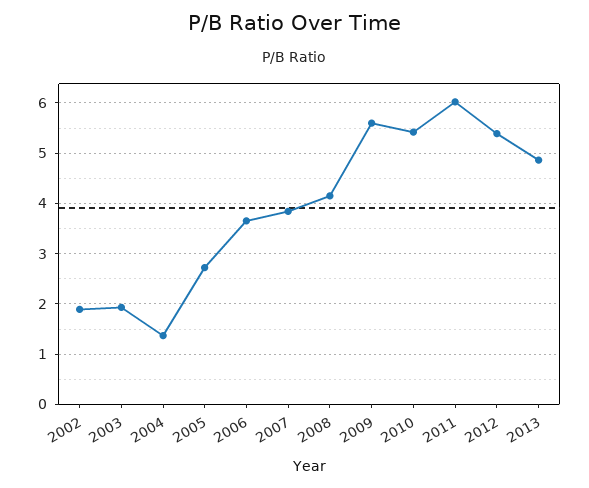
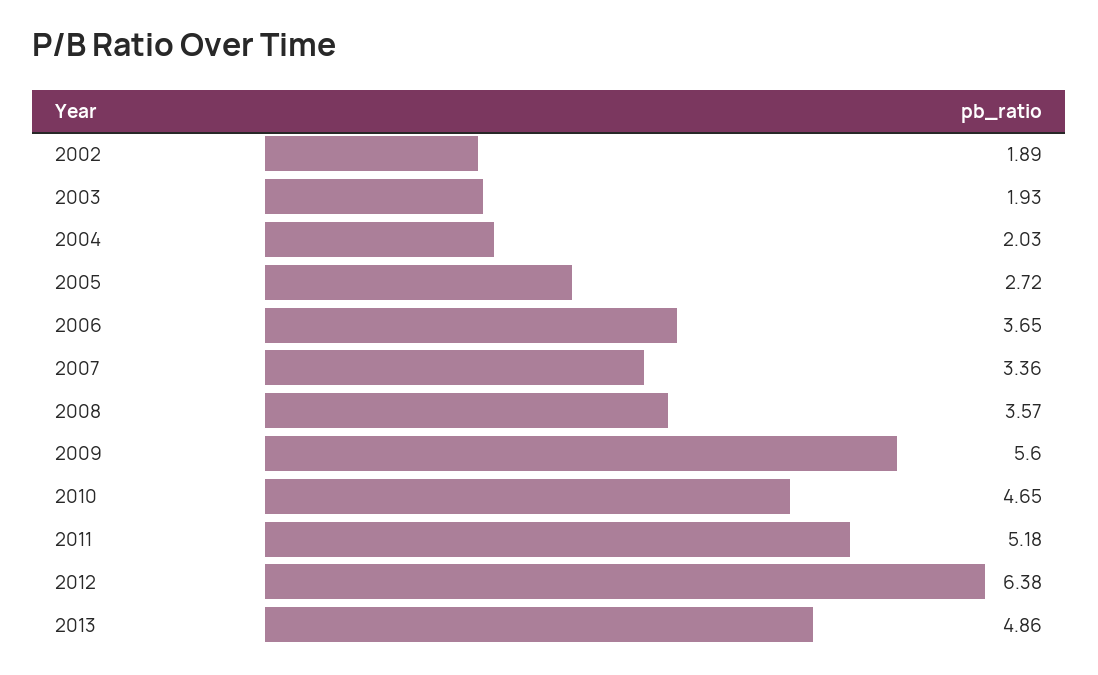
  {
    "2002": 1.89,
    "2003": 1.93,
-   "2004": 1.4,
+   "2004": 2.03,
    "2005": 2.72,
    "2006": 3.65,
-   "2007": 3.8,
+   "2007": 3.36,
-   "2008": 4.2,
+   "2008": 3.57,
    "2009": 5.6,
-   "2010": 5.4,
+   "2010": 4.65,
-   "2011": 6,
+   "2011": 5.18,
-   "2012": 5.4,
+   "2012": 6.38,
    "2013": 4.86
  }

